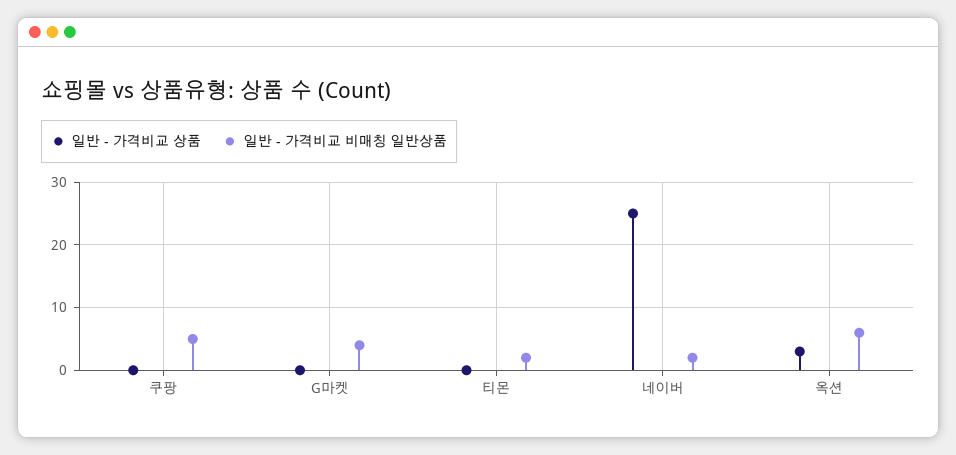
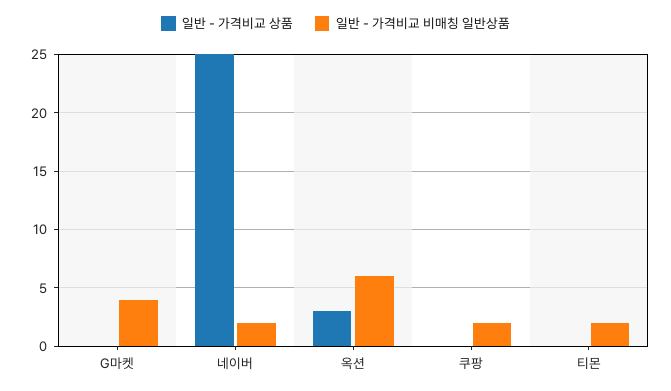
  {
    "일반 - 가격비교 상품": {
      "쿠팡": 0,
      "G마켓": 0,
      "티몬": 0,
      "네이버": 25,
      "옥션": 3
    },
    "일반 - 가격비교 비매칭 일반상품": {
-     "쿠팡": 5,
+     "쿠팡": 2,
      "G마켓": 4,
      "티몬": 2,
      "네이버": 2,
      "옥션": 6
    }
  }

